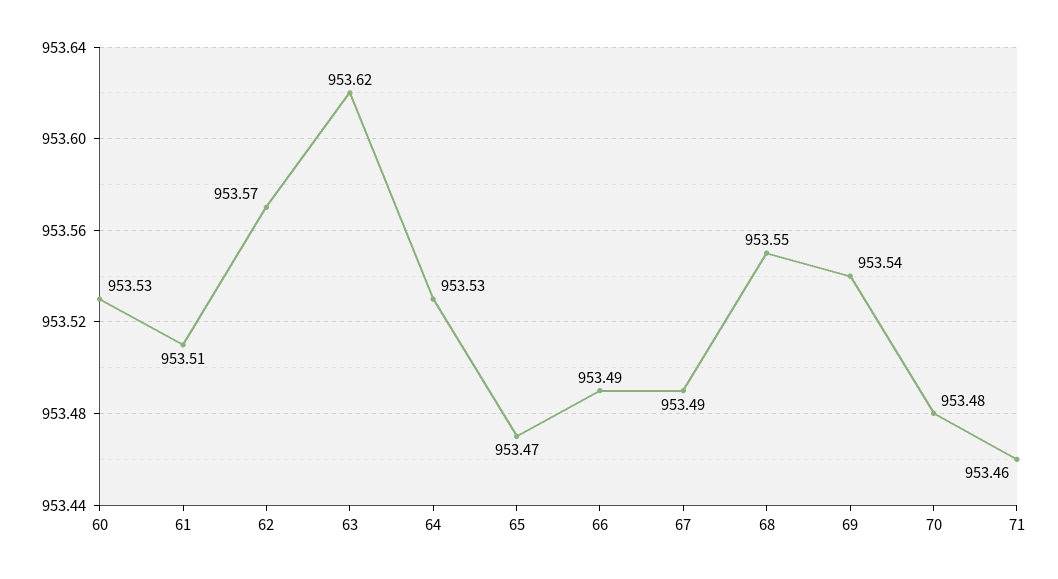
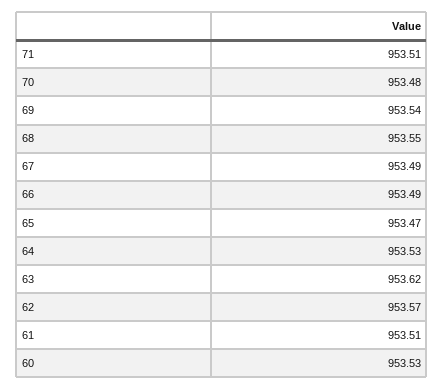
  {
    "60": 953.53,
    "61": 953.51,
    "62": 953.57,
    "63": 953.62,
    "64": 953.53,
    "65": 953.47,
    "66": 953.49,
    "67": 953.49,
    "68": 953.55,
    "69": 953.54,
    "70": 953.48,
-   "71": 953.46
+   "71": 953.51
  }

